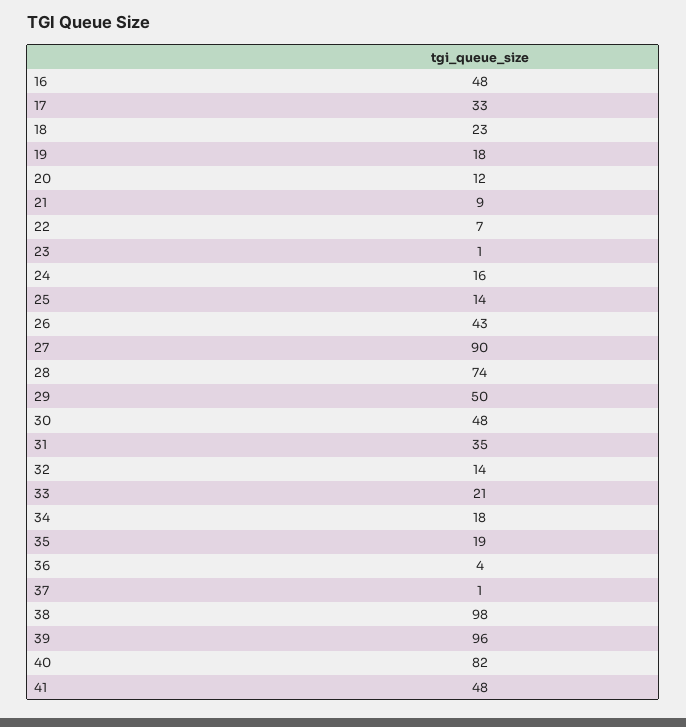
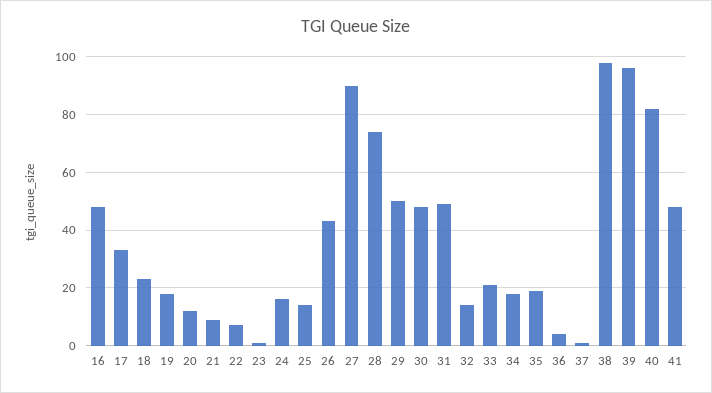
  {
    "16": 48,
    "17": 33,
    "18": 23,
    "19": 18,
    "20": 12,
    "21": 9,
    "22": 7,
    "23": 1,
    "24": 16,
    "25": 14,
    "26": 43,
    "27": 90,
    "28": 74,
    "29": 50,
    "30": 48,
-   "31": 35,
+   "31": 50,
    "32": 14,
    "33": 21,
    "34": 18,
    "35": 19,
    "36": 4,
    "37": 1,
    "38": 98,
    "39": 96,
    "40": 82,
    "41": 48
  }

